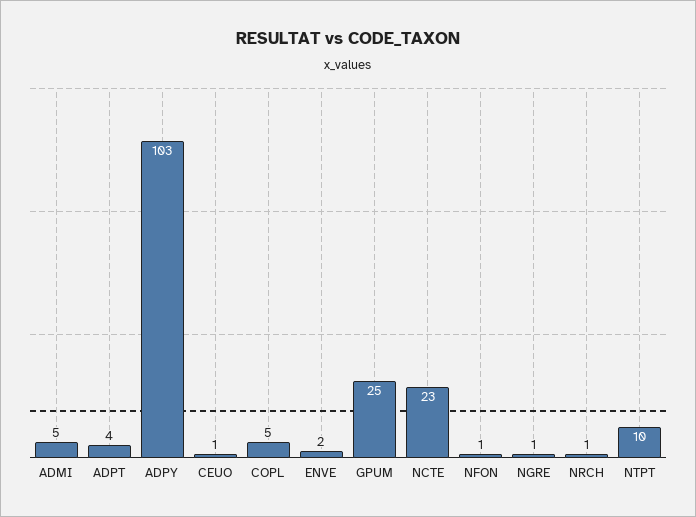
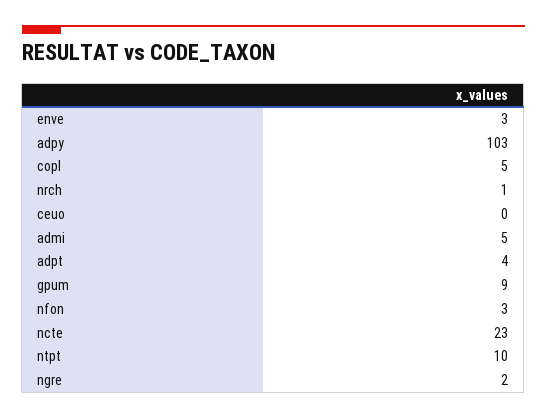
  {
    "ADMI": 5,
    "ADPT": 4,
    "ADPY": 103,
-   "CEUO": 1,
+   "CEUO": 0,
    "COPL": 5,
-   "ENVE": 2,
+   "ENVE": 3,
-   "GPUM": 25,
+   "GPUM": 9,
    "NCTE": 23,
-   "NFON": 1,
+   "NFON": 3,
-   "NGRE": 1,
+   "NGRE": 2,
    "NRCH": 1,
    "NTPT": 10
  }

